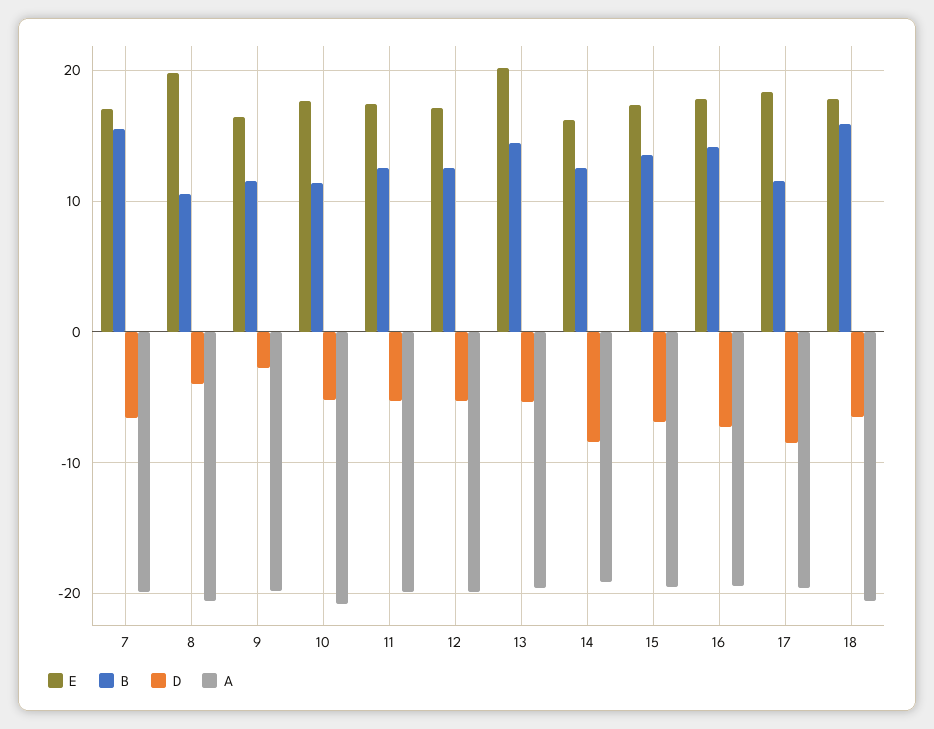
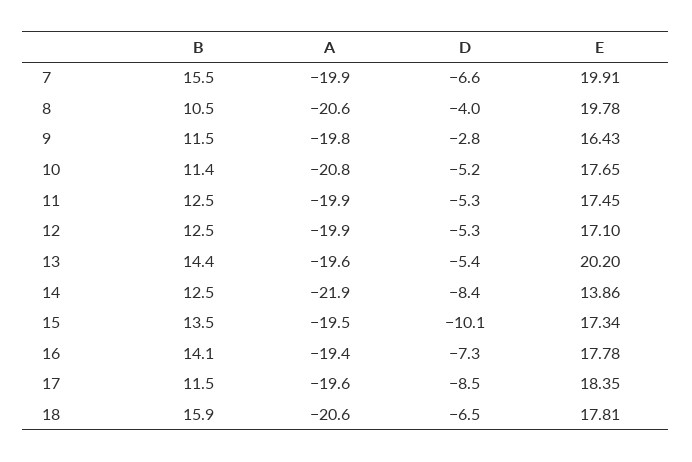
  {
    "E": {
-     "7": 17,
+     "7": 19.91,
      "8": 19.78,
      "9": 16.43,
      "10": 17.65,
      "11": 17.45,
      "12": 17.1,
      "13": 20.2,
-     "14": 16,
+     "14": 13.86,
      "15": 17.34,
      "16": 17.78,
      "17": 18.35,
      "18": 17.81
    },
    "B": {
      "7": 15.5,
      "8": 10.5,
      "9": 11.5,
      "10": 11.4,
      "11": 12.5,
      "12": 12.5,
      "13": 14.4,
      "14": 12.5,
      "15": 13.5,
      "16": 14.1,
      "17": 11.5,
      "18": 15.9
    },
    "D": {
      "7": -6.6,
      "8": -4,
      "9": -2.8,
      "10": -5.2,
      "11": -5.3,
      "12": -5.3,
      "13": -5.4,
      "14": -8.4,
-     "15": -7,
+     "15": -10.1,
      "16": -7.3,
      "17": -8.5,
      "18": -6.5
    },
    "A": {
      "7": -19.9,
      "8": -20.6,
      "9": -19.8,
      "10": -20.8,
      "11": -19.9,
      "12": -19.9,
      "13": -19.6,
-     "14": -19,
+     "14": -21.9,
      "15": -19.5,
      "16": -19.4,
      "17": -19.6,
      "18": -20.6
    }
  }

